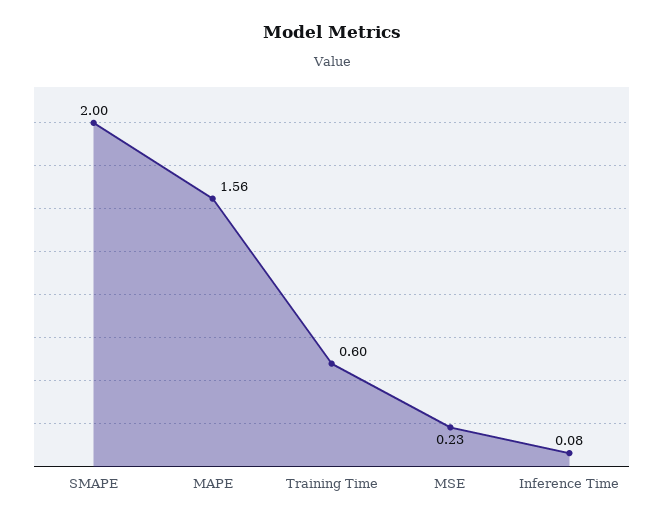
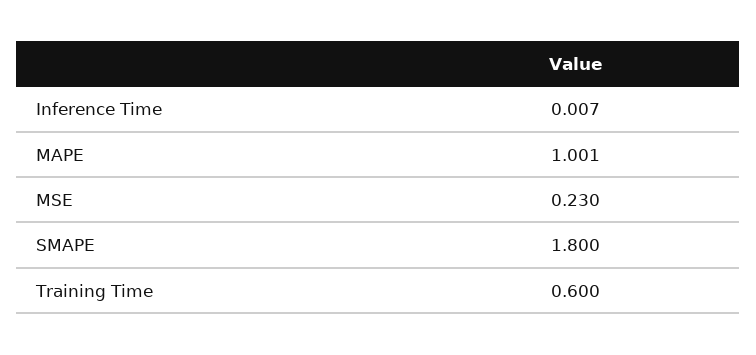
  {
-   "SMAPE": 2,
+   "SMAPE": 1.8,
-   "MAPE": 1.56,
+   "MAPE": 1.001,
    "Training Time": 0.6,
    "MSE": 0.23,
-   "Inference Time": 0.08
+   "Inference Time": 0.007
  }

